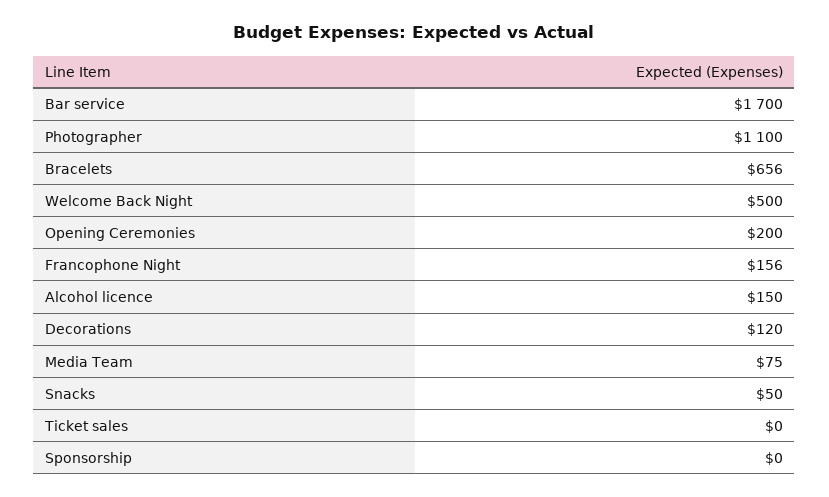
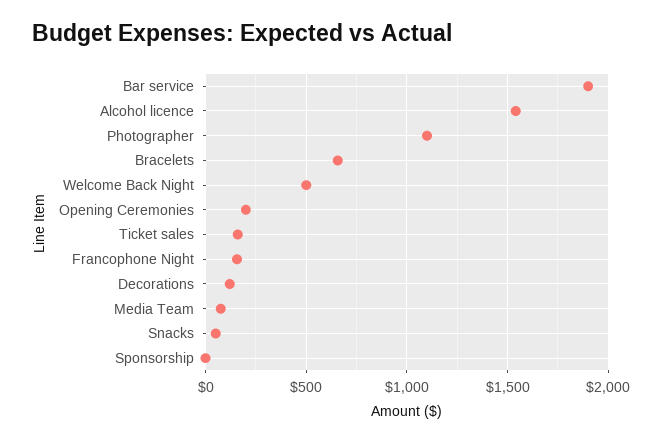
  {
-   "Bar service": 1700,
+   "Bar service": 1900,
    "Photographer": 1100,
    "Bracelets": 656,
    "Welcome Back Night": 500,
    "Opening Ceremonies": 200,
    "Francophone Night": 156,
-   "Alcohol licence": 150,
+   "Alcohol licence": 1550,
    "Decorations": 120,
    "Media Team": 75,
    "Snacks": 50,
-   "Ticket sales": 0,
+   "Ticket sales": 150,
    "Sponsorship": 0
  }

